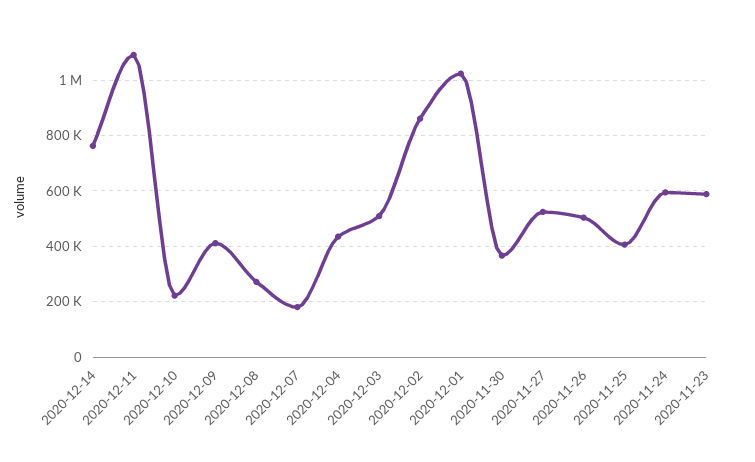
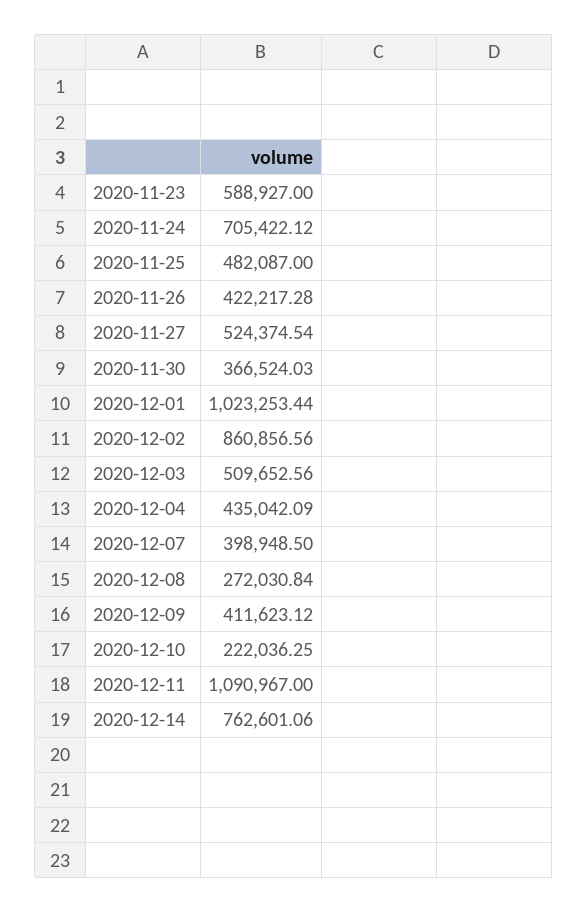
  {
    "2020-12-14": 762601.06,
    "2020-12-11": 1090967,
    "2020-12-10": 222036.25,
    "2020-12-09": 411623.12,
    "2020-12-08": 272030.84,
-   "2020-12-07": 175000,
+   "2020-12-07": 398948.5,
    "2020-12-04": 435042.09,
    "2020-12-03": 509652.56,
    "2020-12-02": 860856.56,
    "2020-12-01": 1023253.44,
    "2020-11-30": 366524.03,
    "2020-11-27": 524374.54,
-   "2020-11-26": 500000,
+   "2020-11-26": 422217.28,
-   "2020-11-25": 400000,
+   "2020-11-25": 482087,
-   "2020-11-24": 600000,
+   "2020-11-24": 705422.12,
    "2020-11-23": 588927
  }

